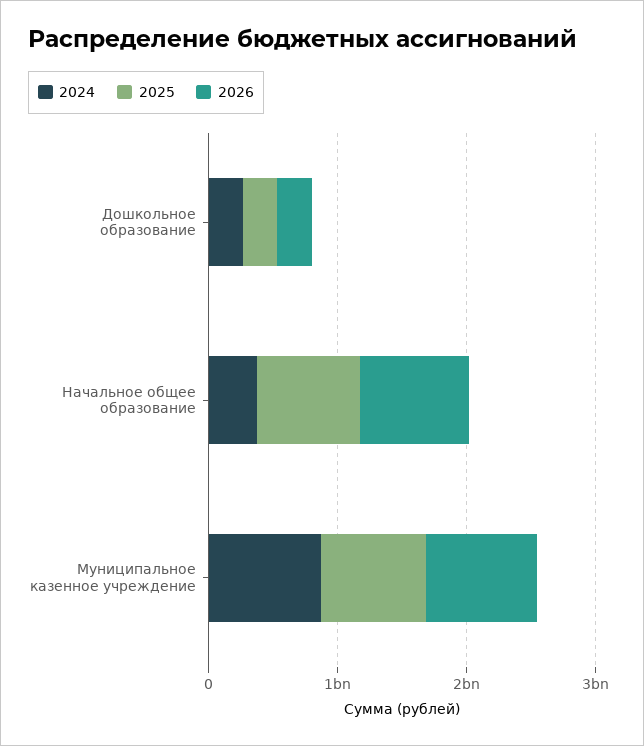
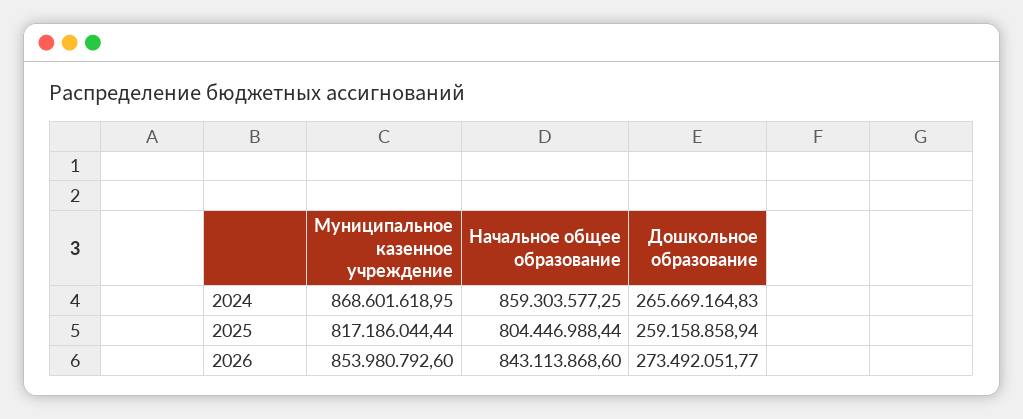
  {
    "2024": {
      "Дошкольное образование": 265669164.83,
-     "Начальное общее образование": 400000000,
+     "Начальное общее образование": 859303577.25,
      "Муниципальное казенное учреждение": 868601618.95
    },
    "2025": {
      "Дошкольное образование": 259158858.94,
      "Начальное общее образование": 804446988.44,
      "Муниципальное казенное учреждение": 817186044.44
    },
    "2026": {
      "Дошкольное образование": 273492051.77,
      "Начальное общее образование": 843113868.6,
      "Муниципальное казенное учреждение": 853980792.6
    }
  }

